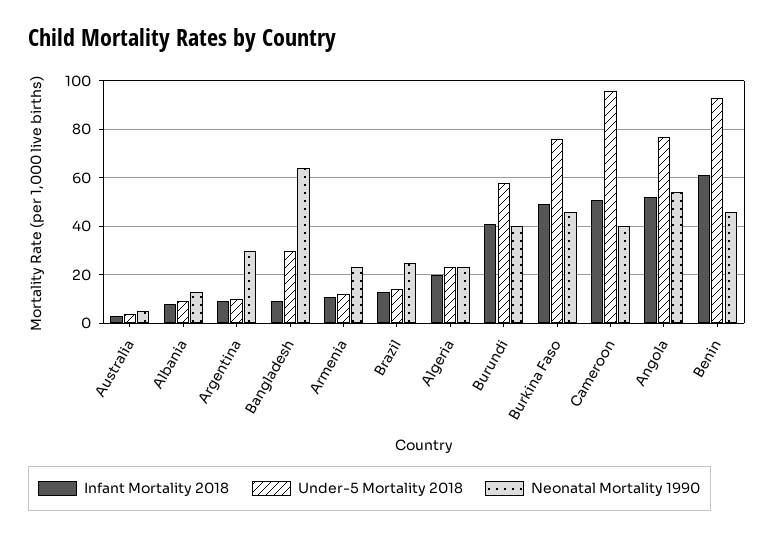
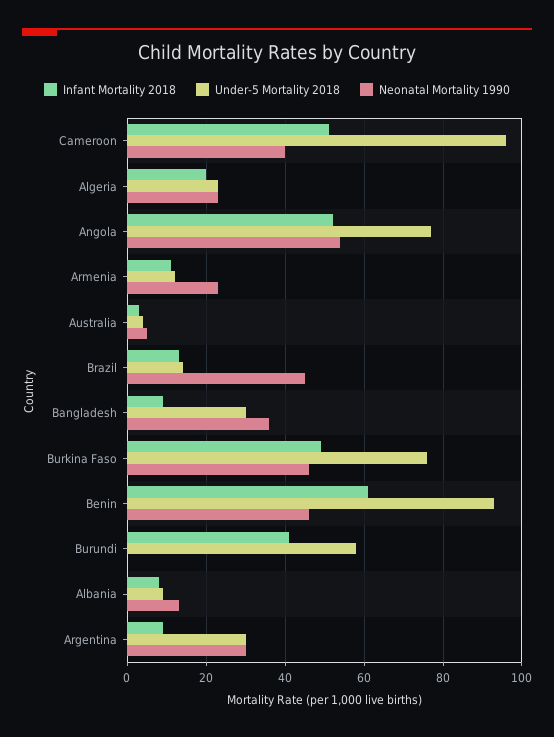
  {
    "Infant Mortality 2018": {
      "Australia": 5,
      "Albania": 10,
      "Argentina": 10,
      "Bangladesh": 10,
      "Armenia": 10,
      "Brazil": 15,
      "Algeria": 20,
      "Burundi": 40,
      "Burkina Faso": 50,
      "Cameroon": 50,
      "Angola": 50,
      "Benin": 60
    },
    "Under-5 Mortality 2018": {
      "Australia": 5,
      "Albania": 10,
-     "Argentina": 10,
+     "Argentina": 30,
      "Bangladesh": 30,
      "Armenia": 10,
      "Brazil": 15,
      "Algeria": 25,
      "Burundi": 60,
      "Burkina Faso": 75,
      "Cameroon": 95,
      "Angola": 75,
      "Benin": 95
    },
    "Neonatal Mortality 1990": {
      "Australia": 5,
      "Albania": 15,
      "Argentina": 30,
-     "Bangladesh": 65,
+     "Bangladesh": 35,
      "Armenia": 25,
-     "Brazil": 25,
+     "Brazil": 45,
      "Algeria": 25,
-     "Burundi": 40,
+     "Burundi": 0,
      "Burkina Faso": 45,
      "Cameroon": 40,
      "Angola": 55,
      "Benin": 45
    }
  }

